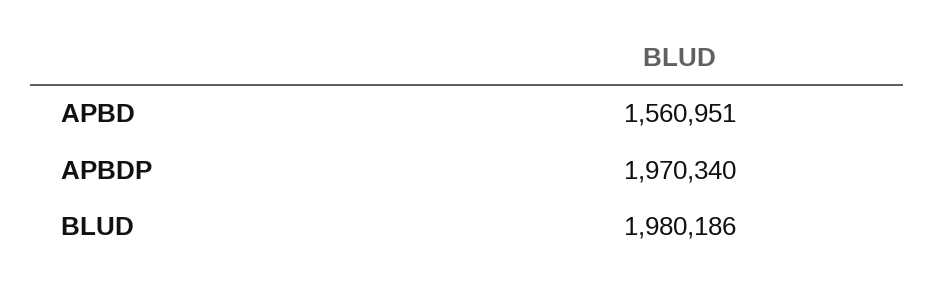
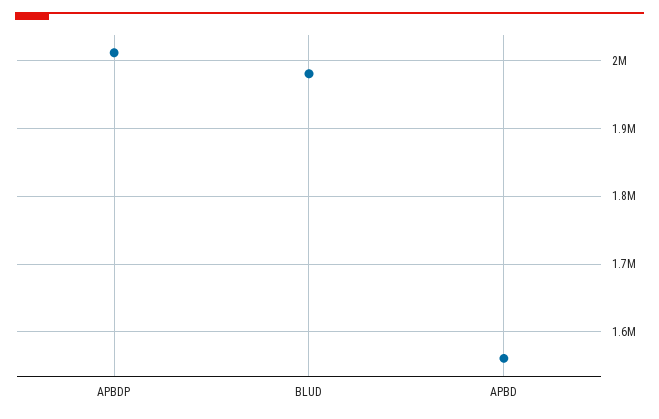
  {
    "APBD": 1560951,
-   "APBDP": 1970340,
+   "APBDP": 2010000,
    "BLUD": 1980186
  }

